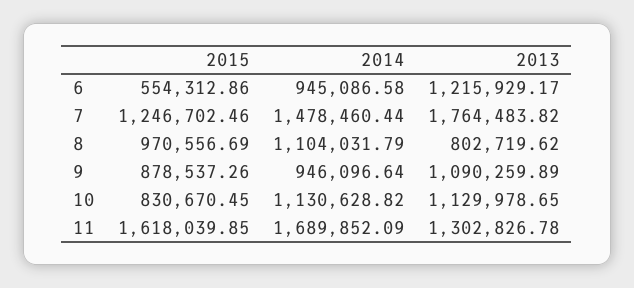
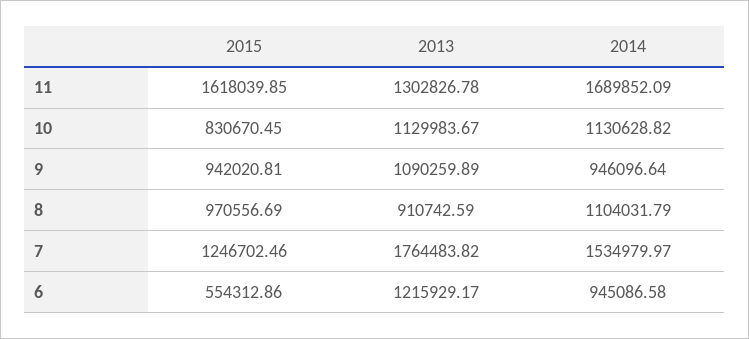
  {
    "2015": {
      "6": 554312.86,
      "7": 1246702.46,
      "8": 970556.69,
-     "9": 878537.26,
+     "9": 942020.81,
      "10": 830670.45,
      "11": 1618039.85
    },
    "2014": {
      "6": 945086.58,
-     "7": 1478460.44,
+     "7": 1534979.97,
      "8": 1104031.79,
      "9": 946096.64,
      "10": 1130628.82,
      "11": 1689852.09
    },
    "2013": {
      "6": 1215929.17,
      "7": 1764483.82,
-     "8": 802719.62,
+     "8": 910742.59,
      "9": 1090259.89,
-     "10": 1129978.65,
+     "10": 1129983.67,
      "11": 1302826.78
    }
  }

